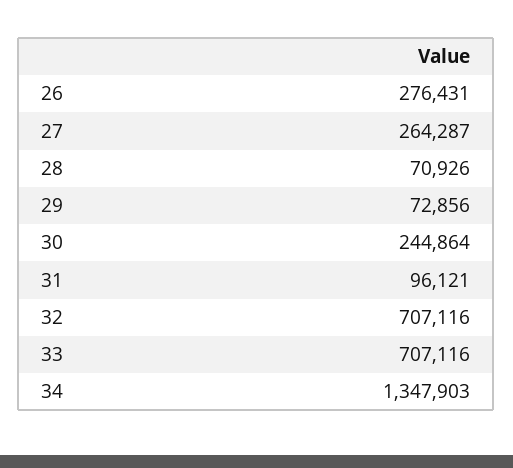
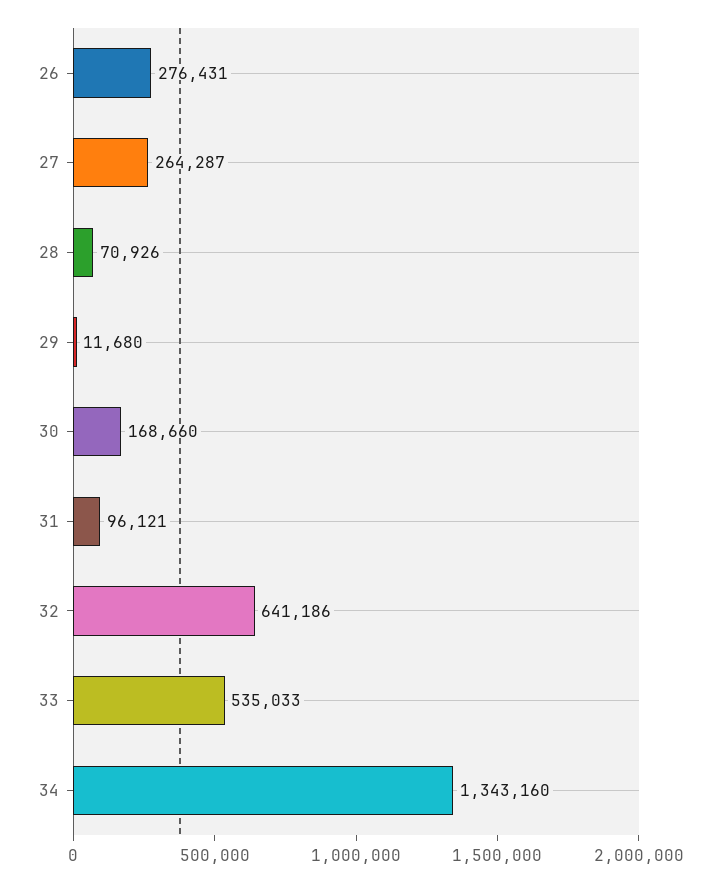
  {
    "26": 276431,
    "27": 264287,
    "28": 70926,
-   "29": 72856,
+   "29": 11680,
-   "30": 244864,
+   "30": 168660,
    "31": 96121,
-   "32": 707116,
+   "32": 641186,
-   "33": 707116,
+   "33": 535033,
-   "34": 1347903
+   "34": 1343160
  }

